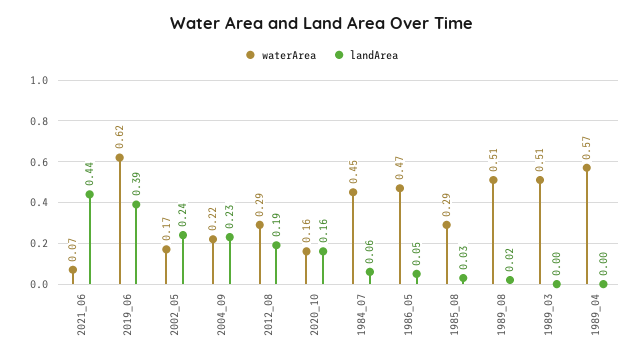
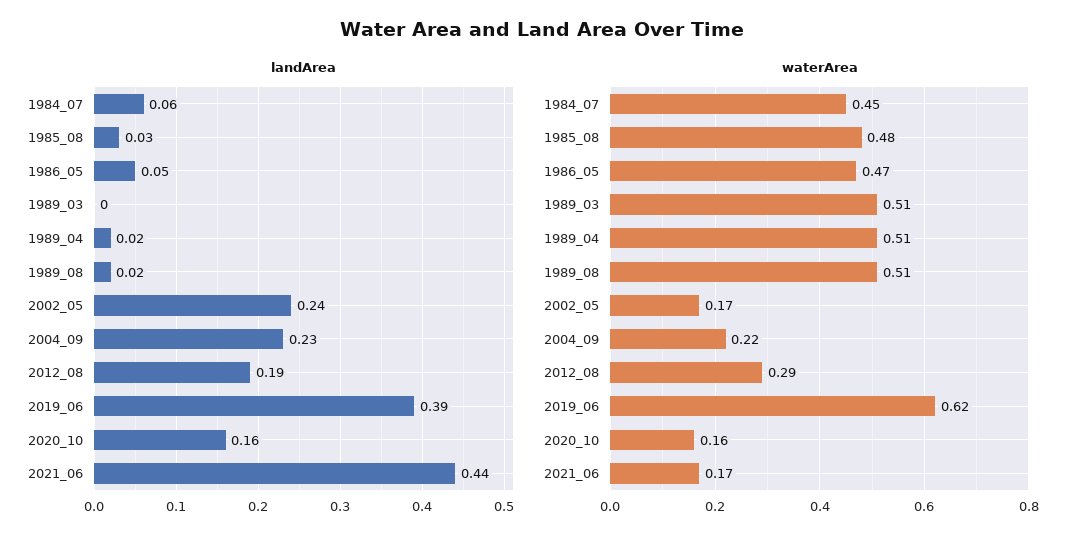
  {
    "waterArea": {
-     "2021_06": 0.07,
+     "2021_06": 0.17,
      "2019_06": 0.62,
      "2002_05": 0.17,
      "2004_09": 0.22,
      "2012_08": 0.29,
      "2020_10": 0.16,
      "1984_07": 0.45,
      "1986_05": 0.47,
-     "1985_08": 0.29,
+     "1985_08": 0.48,
      "1989_08": 0.51,
      "1989_03": 0.51,
-     "1989_04": 0.57
+     "1989_04": 0.51
    },
    "landArea": {
      "2021_06": 0.44,
      "2019_06": 0.39,
      "2002_05": 0.24,
      "2004_09": 0.23,
      "2012_08": 0.19,
      "2020_10": 0.16,
      "1984_07": 0.06,
      "1986_05": 0.05,
      "1985_08": 0.03,
      "1989_08": 0.02,
      "1989_03": 0,
-     "1989_04": 0
+     "1989_04": 0.02
    }
  }

